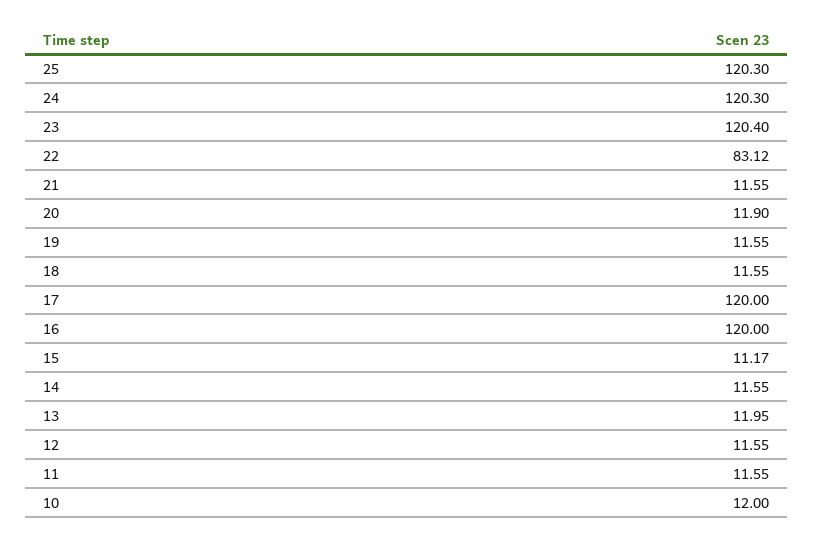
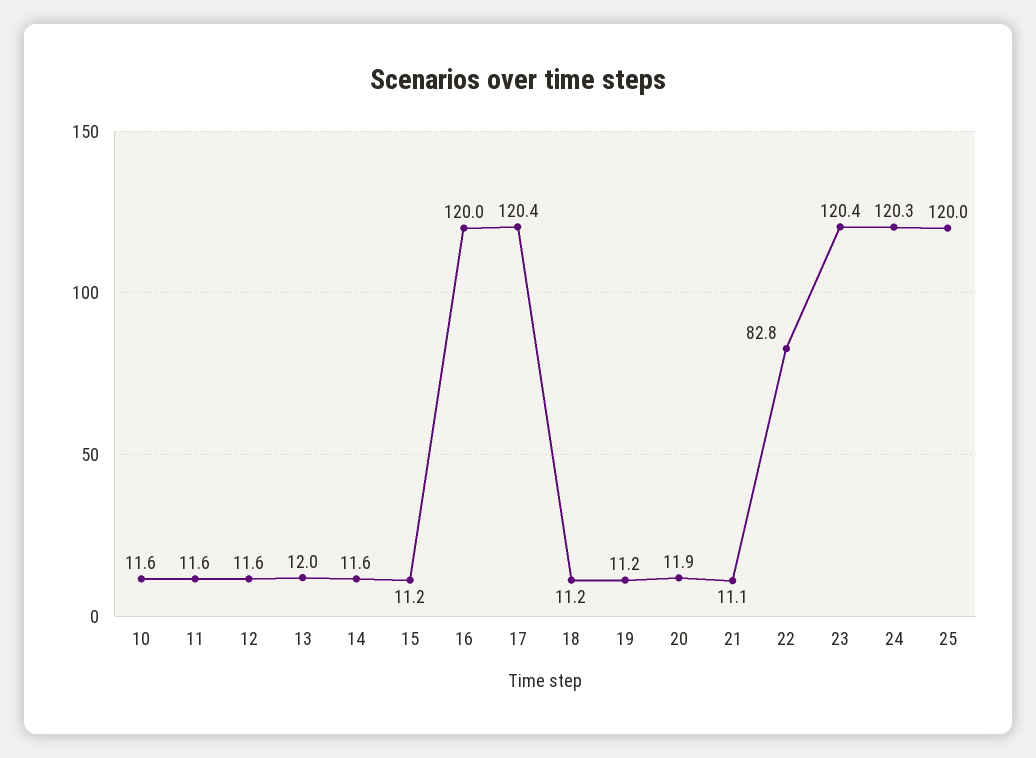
  {
-   "25": 120.3,
+   "25": 120,
    "24": 120.3,
    "23": 120.4,
-   "22": 83.12,
+   "22": 82.8,
-   "21": 11.55,
+   "21": 11.1,
    "20": 11.9,
-   "19": 11.55,
+   "19": 11.2,
-   "18": 11.55,
+   "18": 11.2,
-   "17": 120,
+   "17": 120.4,
    "16": 120,
    "15": 11.17,
    "14": 11.55,
    "13": 11.95,
    "12": 11.55,
    "11": 11.55,
-   "10": 12
+   "10": 11.6
  }

